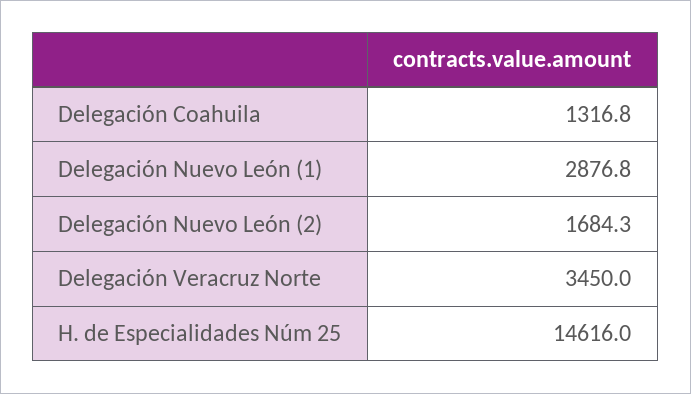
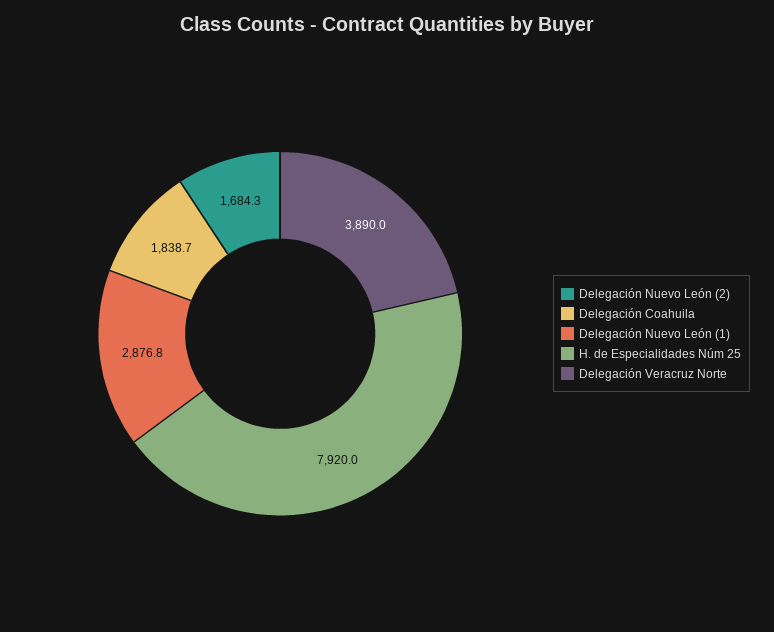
  {
-   "Delegación Coahuila": 1316.8,
+   "Delegación Coahuila": 1838.7,
    "Delegación Nuevo León (1)": 2876.8,
    "Delegación Nuevo León (2)": 1684.3,
-   "Delegación Veracruz Norte": 3450,
+   "Delegación Veracruz Norte": 3890,
-   "H. de Especialidades Núm 25": 14616
+   "H. de Especialidades Núm 25": 7920
  }

